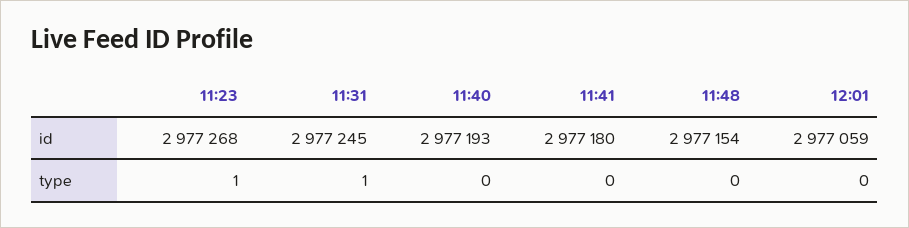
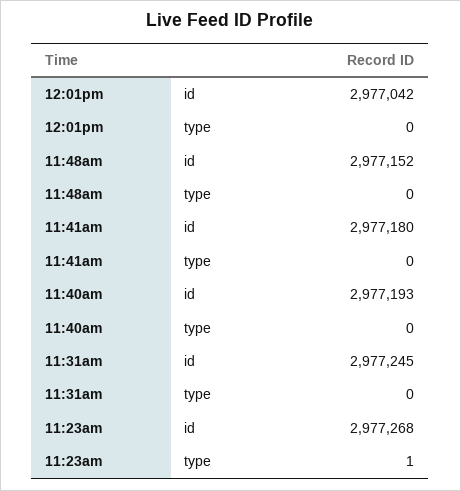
  {
    "11:23": {
      "id": 2977268,
      "type": 1
    },
    "11:31": {
      "id": 2977245,
-     "type": 1
+     "type": 0
    },
    "11:40": {
      "id": 2977193,
      "type": 0
    },
    "11:41": {
      "id": 2977180,
      "type": 0
    },
    "11:48": {
-     "id": 2977154,
+     "id": 2977152,
      "type": 0
    },
    "12:01": {
-     "id": 2977059,
+     "id": 2977042,
      "type": 0
    }
  }

